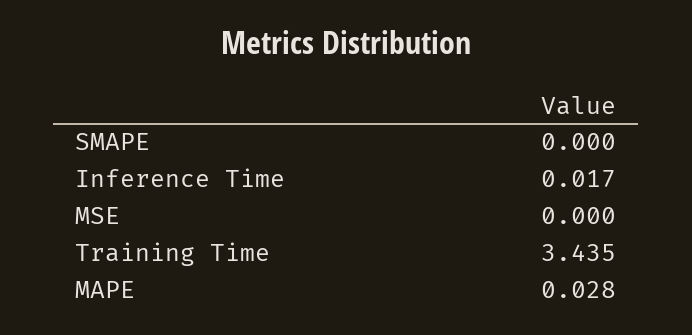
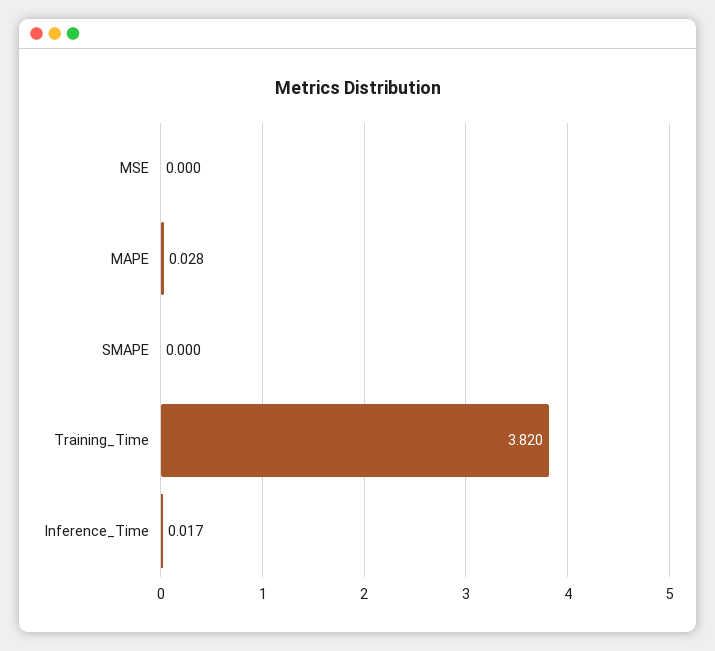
  {
    "SMAPE": 0,
    "Inference Time": 0.017,
    "MSE": 0,
-   "Training Time": 3.435,
+   "Training Time": 3.82,
    "MAPE": 0.028
  }

